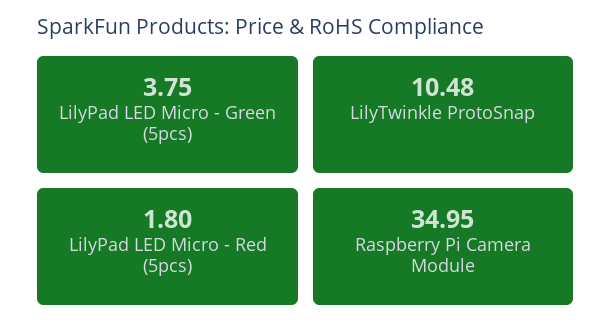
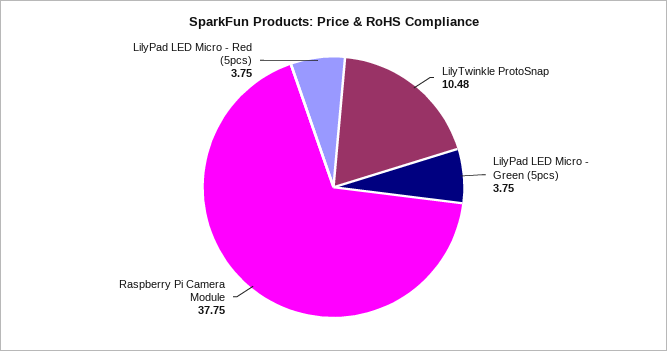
  {
    "LilyPad LED Micro - Green (5pcs)": 3.75,
    "LilyTwinkle ProtoSnap": 10.48,
-   "LilyPad LED Micro - Red (5pcs)": 1.8,
+   "LilyPad LED Micro - Red (5pcs)": 3.75,
-   "Raspberry Pi Camera Module": 34.95
+   "Raspberry Pi Camera Module": 37.75
  }

